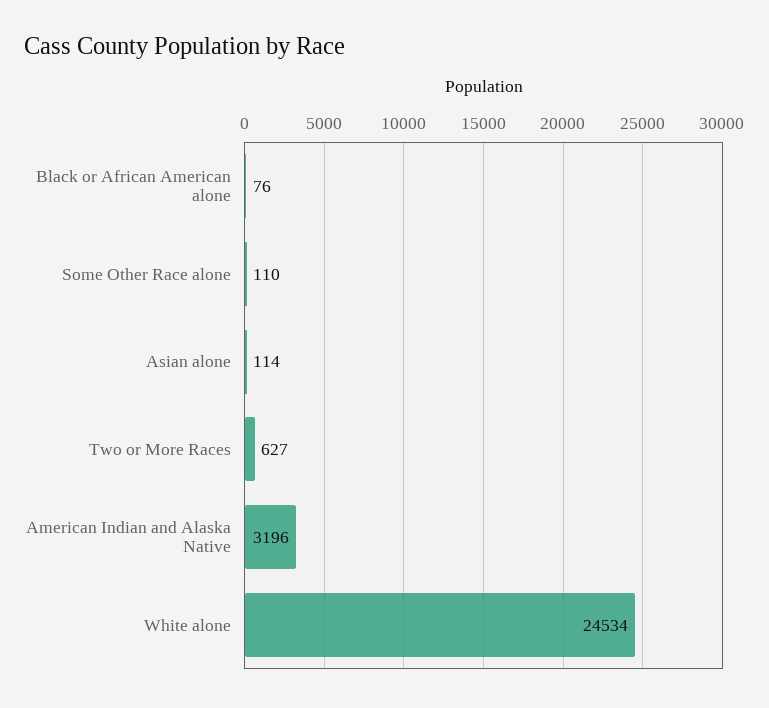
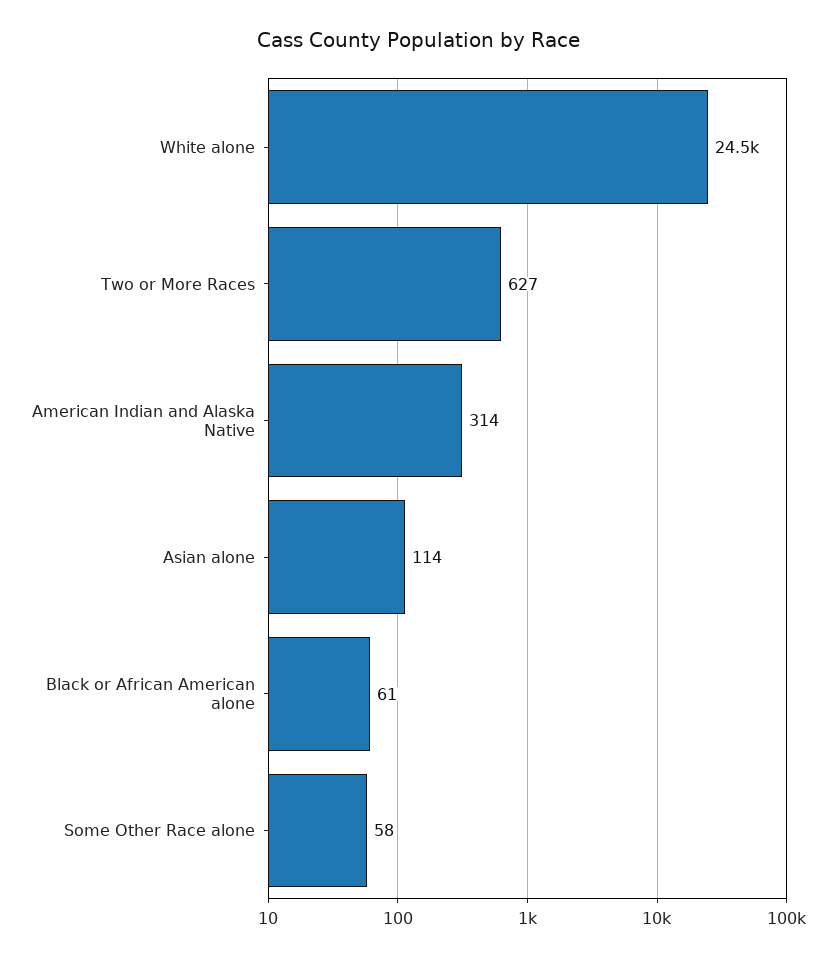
  {
-   "Black or African American alone": 76,
+   "Black or African American alone": 61,
-   "Some Other Race alone": 110,
+   "Some Other Race alone": 58,
    "Asian alone": 114,
    "Two or More Races": 627,
-   "American Indian and Alaska Native": 3196,
+   "American Indian and Alaska Native": 314,
    "White alone": 24534
  }

